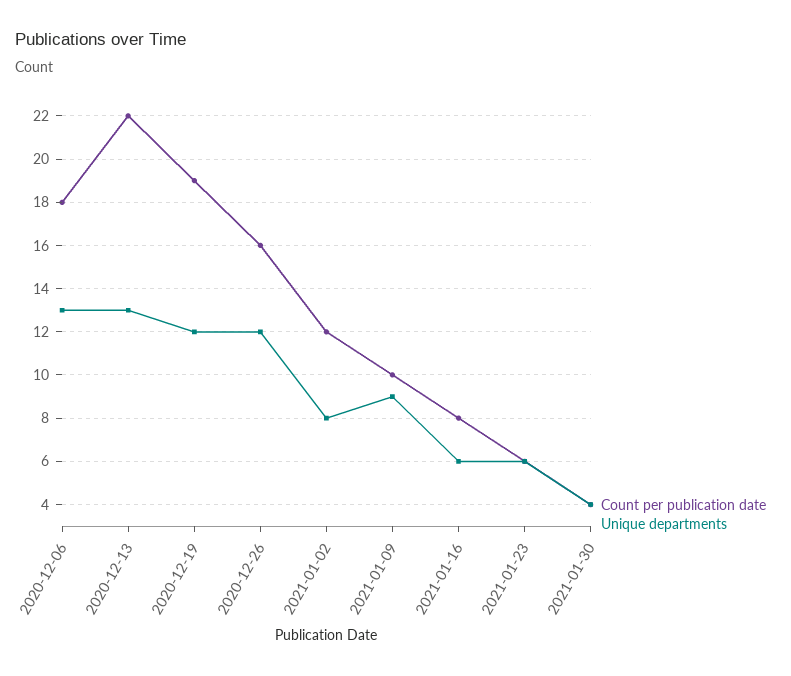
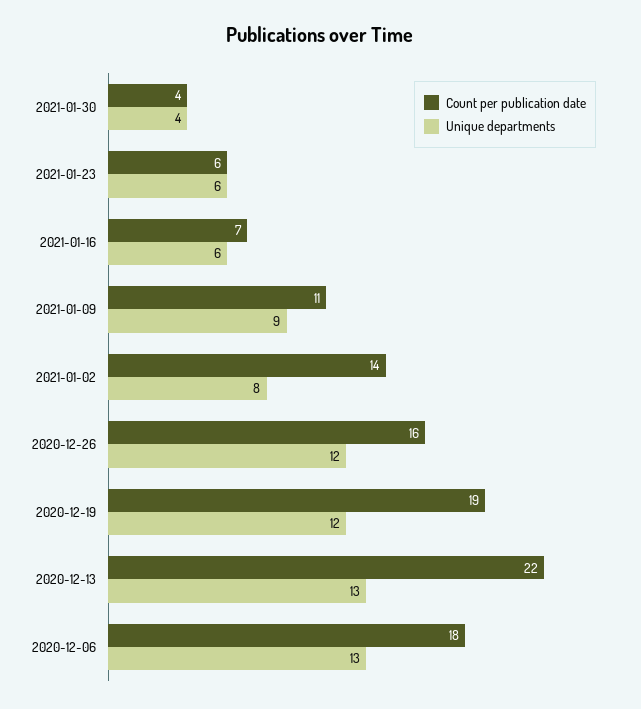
  {
    "Count per publication date": {
      "2020-12-06": 18,
      "2020-12-13": 22,
      "2020-12-19": 19,
      "2020-12-26": 16,
-     "2021-01-02": 12,
+     "2021-01-02": 14,
-     "2021-01-09": 10,
+     "2021-01-09": 11,
-     "2021-01-16": 8,
+     "2021-01-16": 7,
      "2021-01-23": 6,
      "2021-01-30": 4
    },
    "Unique departments": {
      "2020-12-06": 13,
      "2020-12-13": 13,
      "2020-12-19": 12,
      "2020-12-26": 12,
      "2021-01-02": 8,
      "2021-01-09": 9,
      "2021-01-16": 6,
      "2021-01-23": 6,
      "2021-01-30": 4
    }
  }

